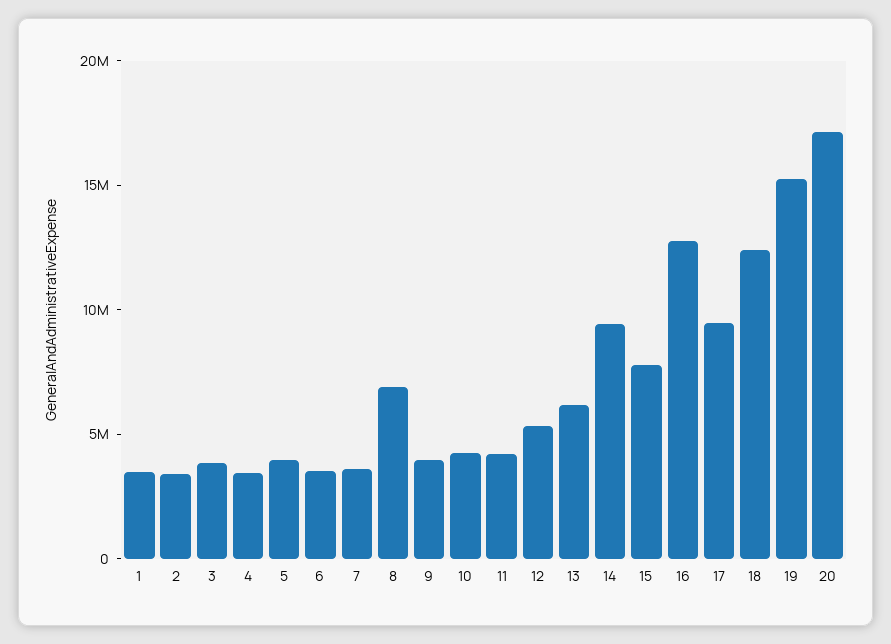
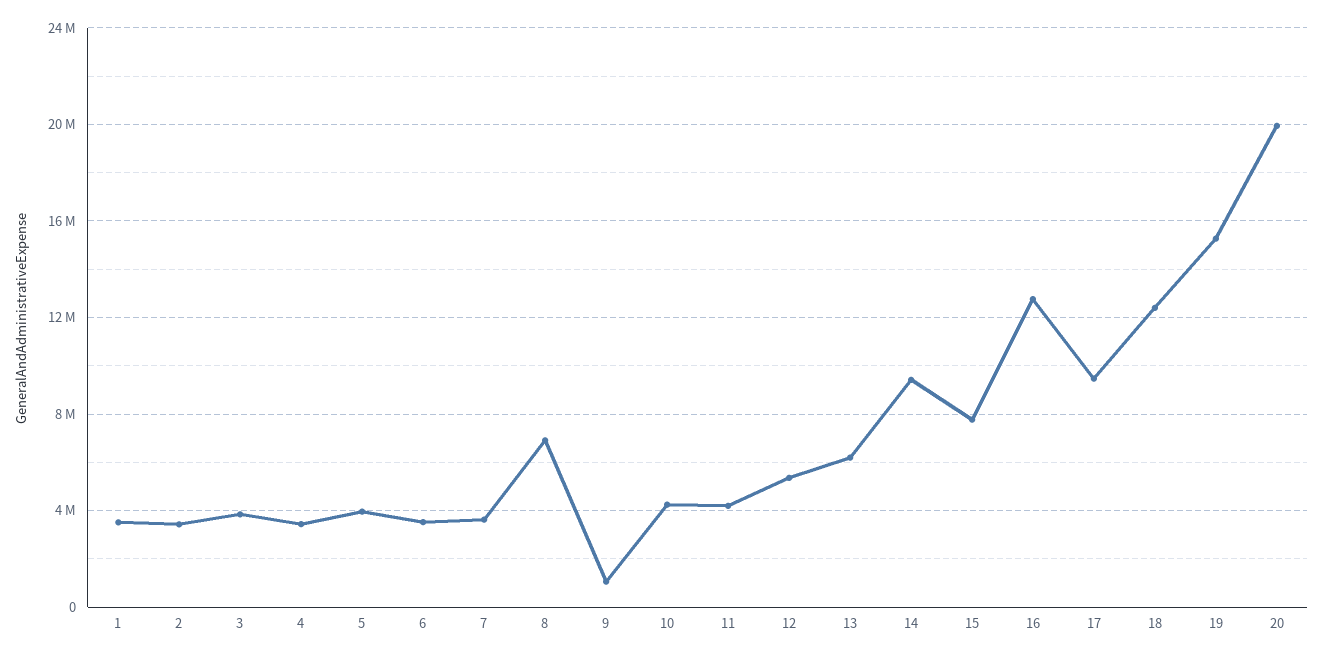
  {
    "1": 3500000,
    "2": 3500000,
    "3": 4000000,
    "4": 3500000,
    "5": 4000000,
    "6": 3500000,
    "7": 3500000,
    "8": 7000000,
-   "9": 4000000,
+   "9": 1000000,
    "10": 4000000,
    "11": 4000000,
    "12": 5500000,
    "13": 6000000,
    "14": 9500000,
    "15": 8000000,
    "16": 13000000,
    "17": 9500000,
    "18": 12500000,
    "19": 15500000,
-   "20": 17000000
+   "20": 20000000
  }

